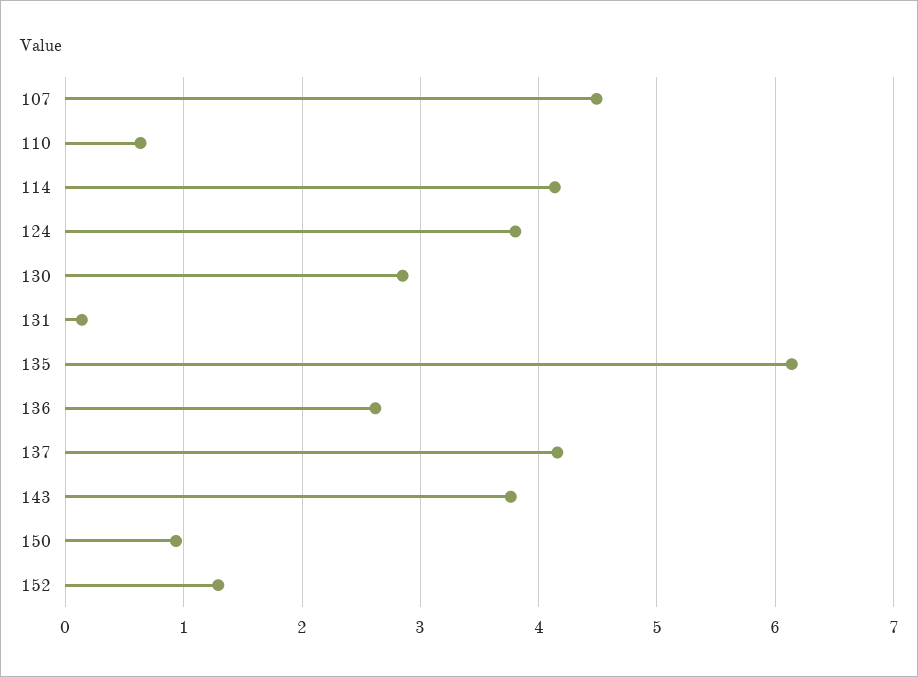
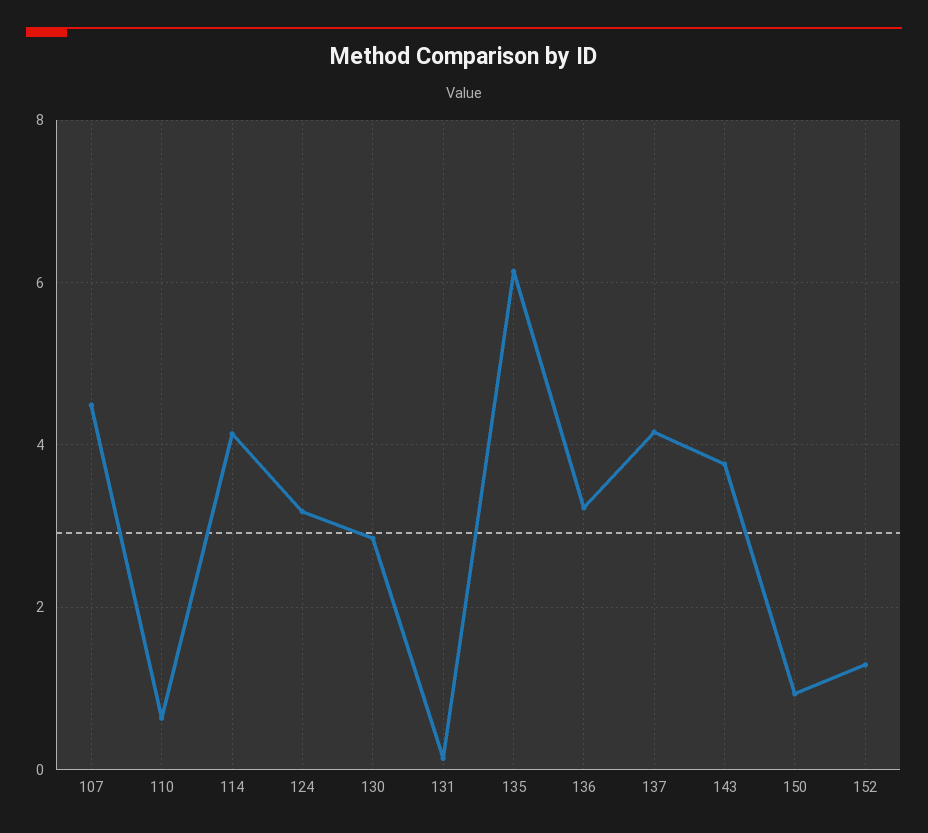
  {
    "107": 4.5,
    "110": 0.6,
    "114": 4.1,
-   "124": 3.8,
+   "124": 3.2,
    "130": 2.9,
    "131": 0.1,
    "135": 6.1,
-   "136": 2.6,
+   "136": 3.2,
    "137": 4.2,
    "143": 3.8,
    "150": 0.9,
    "152": 1.3
  }

